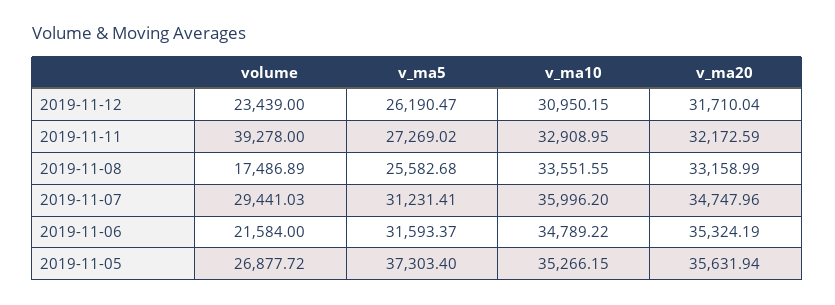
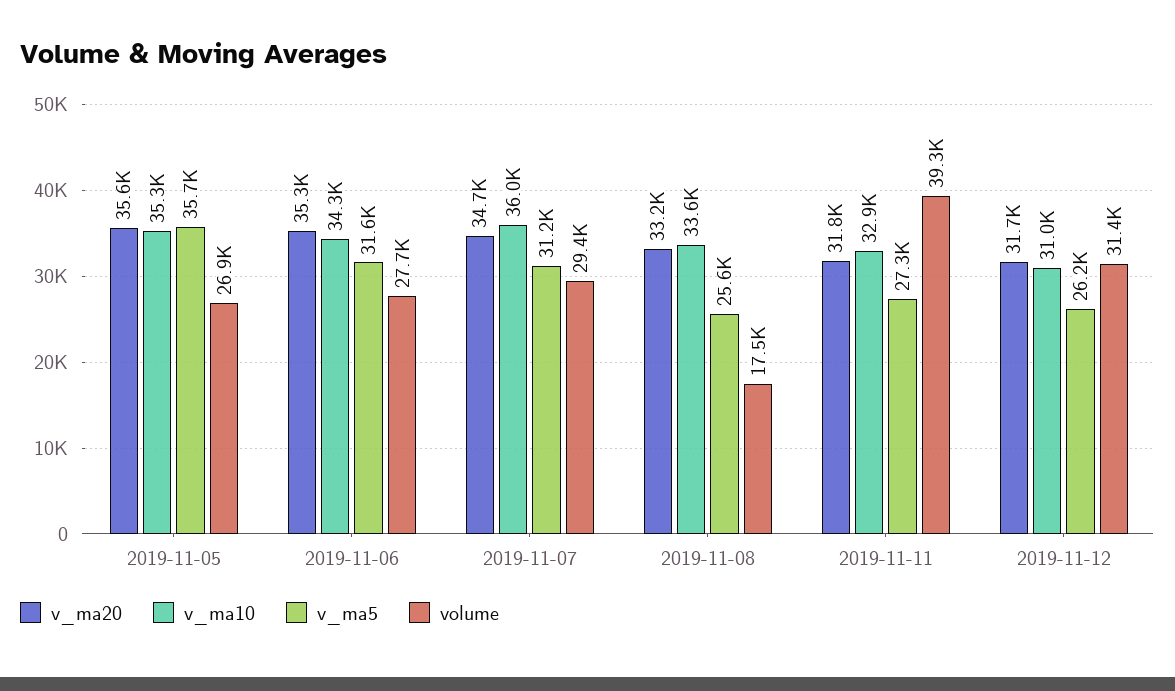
  {
    "volume": {
-     "2019-11-12": 23439,
+     "2019-11-12": 31400,
      "2019-11-11": 39278,
      "2019-11-08": 17486.89,
      "2019-11-07": 29441.03,
-     "2019-11-06": 21584,
+     "2019-11-06": 27700,
      "2019-11-05": 26877.72
    },
    "v_ma5": {
      "2019-11-12": 26190.47,
      "2019-11-11": 27269.02,
      "2019-11-08": 25582.68,
      "2019-11-07": 31231.41,
      "2019-11-06": 31593.37,
-     "2019-11-05": 37303.4
+     "2019-11-05": 35700
    },
    "v_ma10": {
      "2019-11-12": 30950.15,
      "2019-11-11": 32908.95,
      "2019-11-08": 33551.55,
      "2019-11-07": 35996.2,
-     "2019-11-06": 34789.22,
+     "2019-11-06": 34300,
      "2019-11-05": 35266.15
    },
    "v_ma20": {
      "2019-11-12": 31710.04,
-     "2019-11-11": 32172.59,
+     "2019-11-11": 31800,
      "2019-11-08": 33158.99,
      "2019-11-07": 34747.96,
      "2019-11-06": 35324.19,
      "2019-11-05": 35631.94
    }
  }

